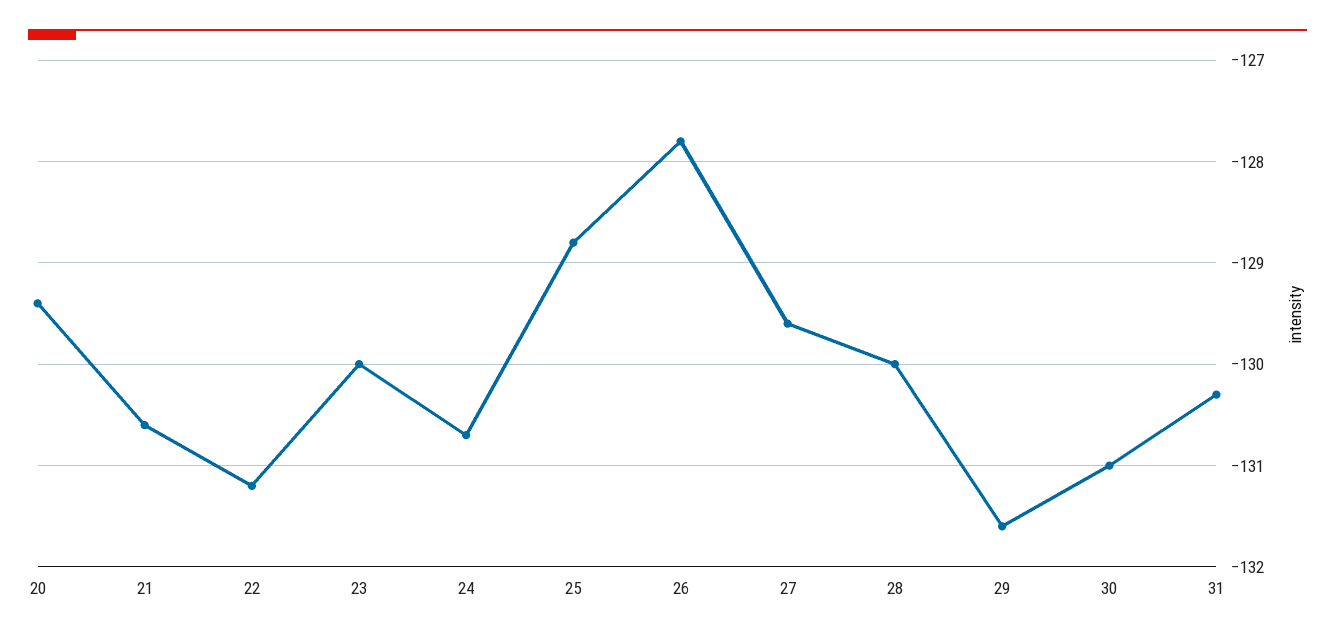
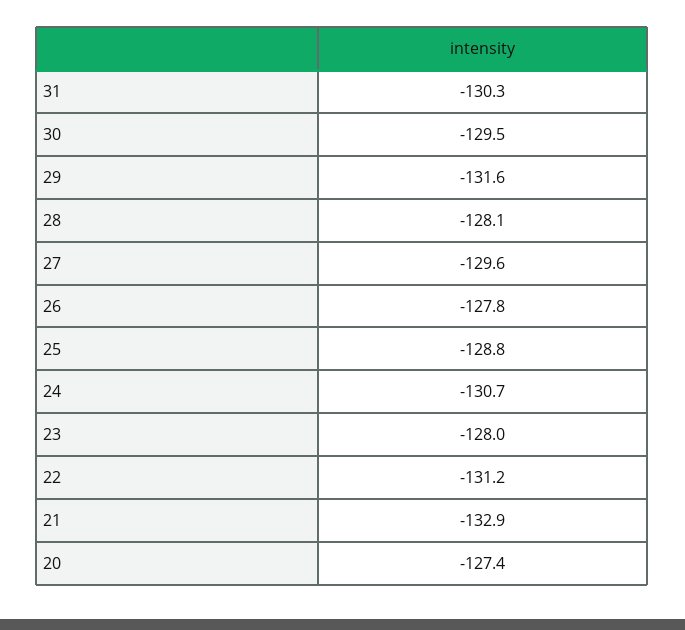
  {
-   "20": -129.4,
+   "20": -127.4,
-   "21": -130.6,
+   "21": -132.9,
    "22": -131.2,
-   "23": -130,
+   "23": -128,
    "24": -130.7,
    "25": -128.8,
    "26": -127.8,
    "27": -129.6,
-   "28": -130,
+   "28": -128.1,
    "29": -131.6,
-   "30": -131,
+   "30": -129.5,
    "31": -130.3
  }

